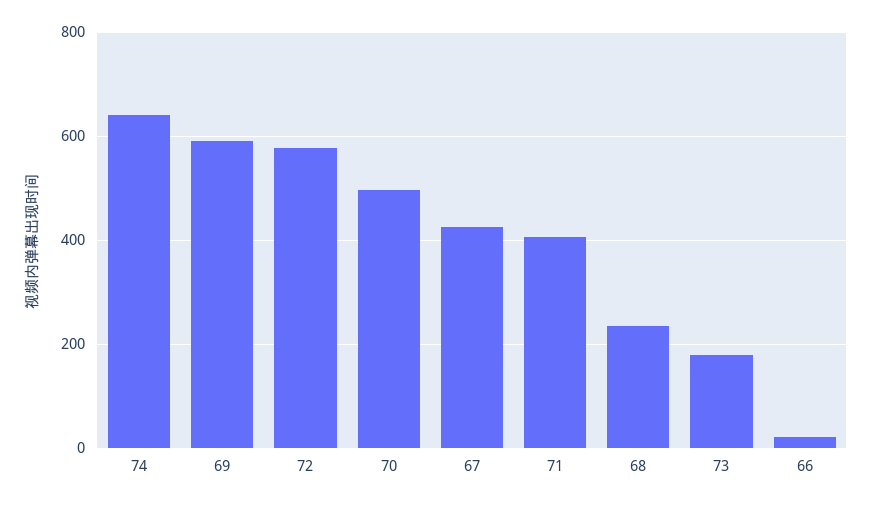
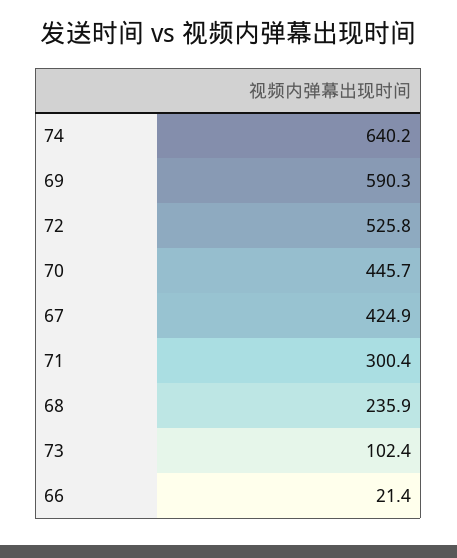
  {
    "74": 640.2,
    "69": 590.3,
-   "72": 580,
+   "72": 525.8,
-   "70": 500,
+   "70": 445.7,
    "67": 424.9,
-   "71": 400,
+   "71": 300.4,
    "68": 235.9,
-   "73": 180,
+   "73": 102.4,
    "66": 21.4
  }

